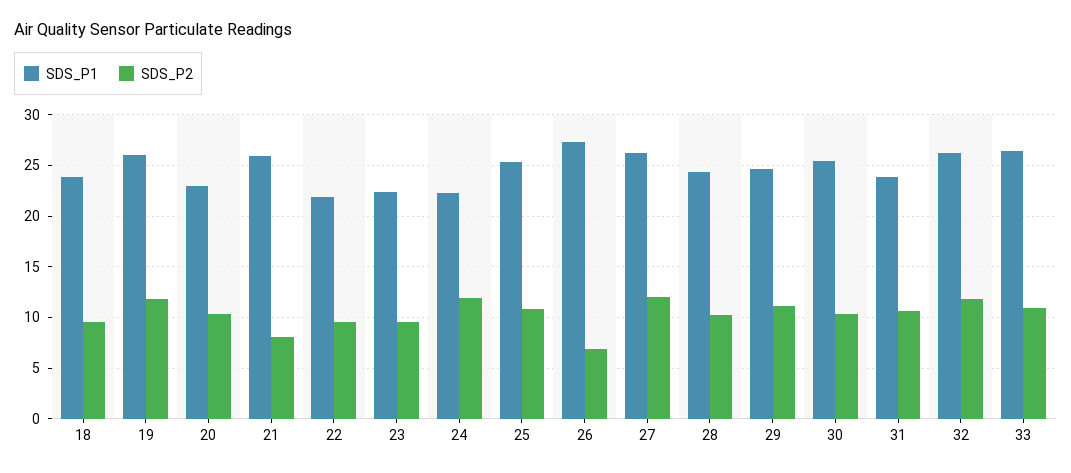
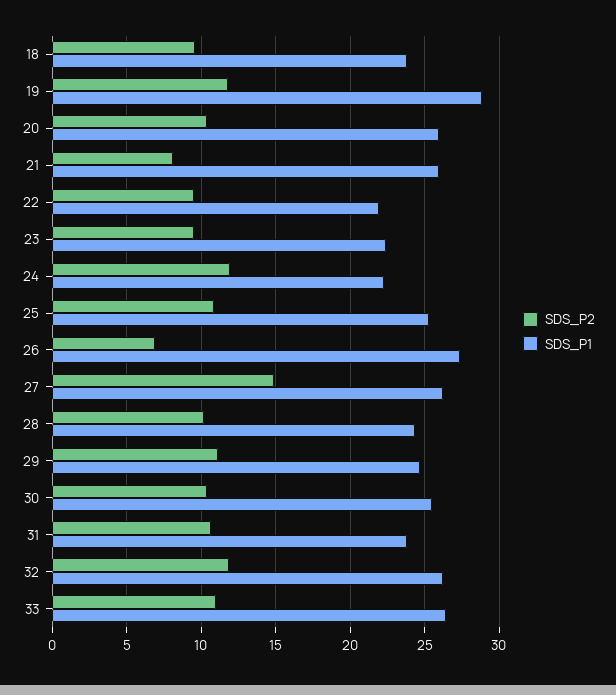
  {
    "SDS_P1": {
      "18": 24,
-     "19": 26,
+     "19": 29,
-     "20": 23,
+     "20": 26,
      "21": 26,
      "22": 22,
      "23": 22.5,
      "24": 22.5,
      "25": 25.5,
      "26": 27.5,
      "27": 26,
      "28": 24.5,
      "29": 24.5,
      "30": 25.5,
      "31": 24,
      "32": 26,
      "33": 26.5
    },
    "SDS_P2": {
      "18": 9.5,
      "19": 12,
      "20": 10.5,
      "21": 8,
      "22": 9.5,
      "23": 9.5,
      "24": 12,
      "25": 11,
      "26": 7,
-     "27": 12,
+     "27": 15,
      "28": 10,
      "29": 11,
      "30": 10.5,
      "31": 10.5,
      "32": 12,
      "33": 11
    }
  }

